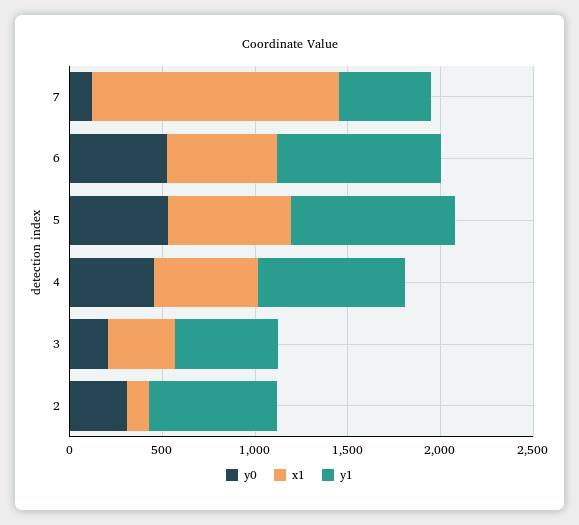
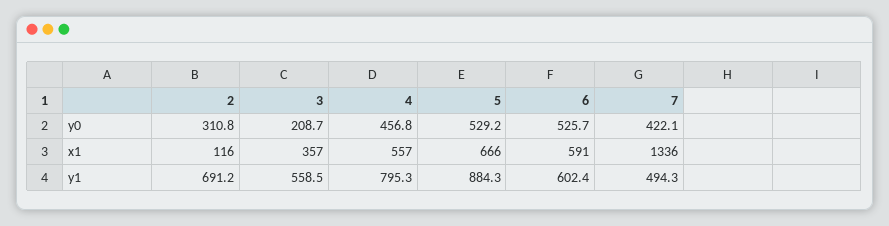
  {
    "y0": {
-     "7": 100,
+     "7": 422.1,
      "6": 525.7,
      "5": 529.2,
      "4": 456.8,
      "3": 208.7,
      "2": 310.8
    },
    "x1": {
      "7": 1336,
      "6": 591,
      "5": 666,
      "4": 557,
      "3": 357,
      "2": 116
    },
    "y1": {
      "7": 494.3,
-     "6": 900,
+     "6": 602.4,
      "5": 884.3,
      "4": 795.3,
      "3": 558.5,
      "2": 691.2
    }
  }

